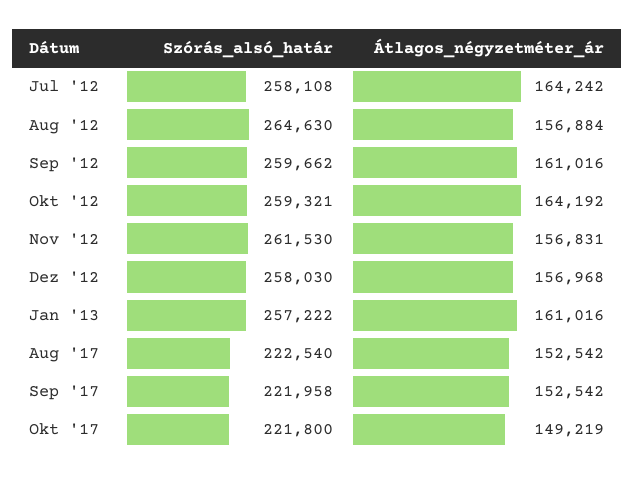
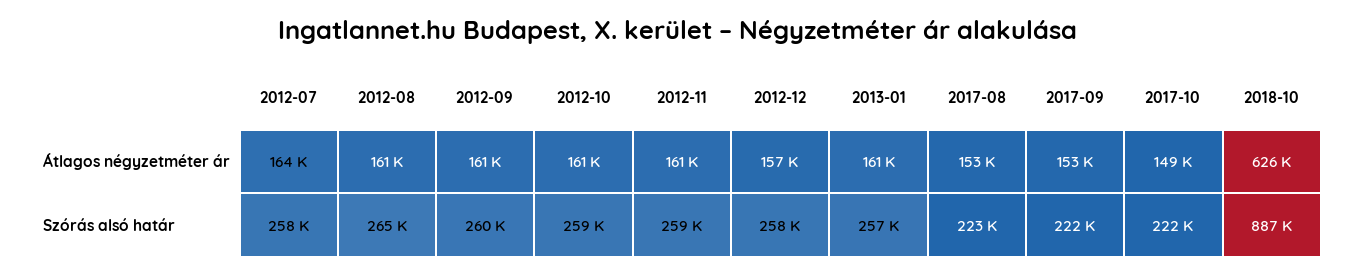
  {
    "Szórás_alsó_határ": {
      "Jul '12": 258108,
      "Aug '12": 264630,
      "Sep '12": 259662,
      "Okt '12": 259321,
-     "Nov '12": 261530,
+     "Nov '12": 259000,
      "Dez '12": 258030,
      "Jan '13": 257222,
      "Aug '17": 222540,
      "Sep '17": 221958,
-     "Okt '17": 221800
+     "Okt '17": 221800,
+     "2018-10": 887000
    },
    "Átlagos_négyzetméter_ár": {
      "Jul '12": 164242,
-     "Aug '12": 156884,
+     "Aug '12": 161000,
      "Sep '12": 161016,
-     "Okt '12": 164192,
+     "Okt '12": 161000,
-     "Nov '12": 156831,
+     "Nov '12": 161000,
      "Dez '12": 156968,
      "Jan '13": 161016,
      "Aug '17": 152542,
      "Sep '17": 152542,
-     "Okt '17": 149219
+     "Okt '17": 149219,
+     "2018-10": 626000
    }
  }

